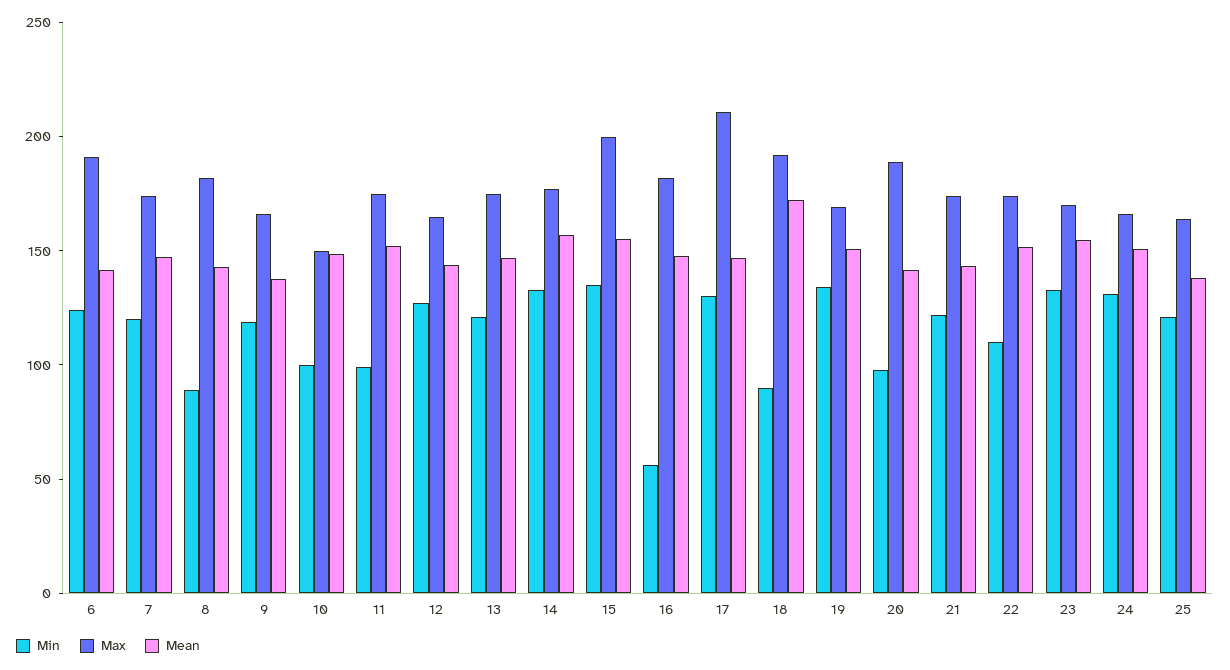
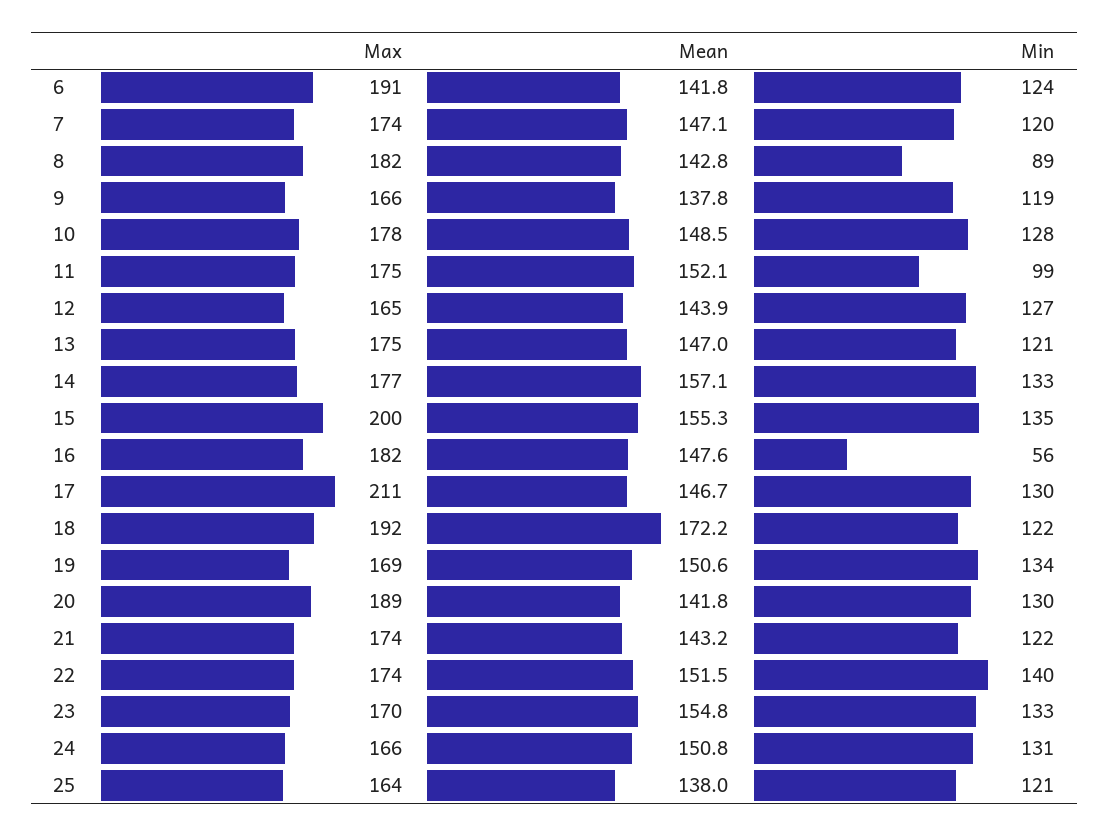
  {
    "Min": {
      "6": 124,
      "7": 120,
      "8": 89,
      "9": 119,
-     "10": 100,
+     "10": 128,
      "11": 99,
      "12": 127,
      "13": 121,
      "14": 133,
      "15": 135,
      "16": 56,
      "17": 130,
-     "18": 90,
+     "18": 122,
      "19": 134,
-     "20": 100,
+     "20": 130,
      "21": 122,
-     "22": 110,
+     "22": 140,
      "23": 133,
      "24": 131,
      "25": 121
    },
    "Max": {
      "6": 191,
      "7": 174,
      "8": 182,
      "9": 166,
-     "10": 150,
+     "10": 178,
      "11": 175,
      "12": 165,
      "13": 175,
      "14": 177,
      "15": 200,
      "16": 182,
      "17": 211,
      "18": 192,
      "19": 169,
      "20": 189,
      "21": 174,
      "22": 174,
      "23": 170,
      "24": 166,
      "25": 164
    },
    "Mean": {
      "6": 141.8,
      "7": 147.1,
      "8": 142.8,
      "9": 137.8,
      "10": 148.5,
      "11": 152.1,
      "12": 143.9,
      "13": 147,
      "14": 157.1,
      "15": 155.3,
      "16": 147.6,
      "17": 146.7,
      "18": 172.2,
      "19": 150.6,
      "20": 141.8,
      "21": 143.2,
      "22": 151.5,
      "23": 154.8,
      "24": 150.8,
      "25": 138
    }
  }

